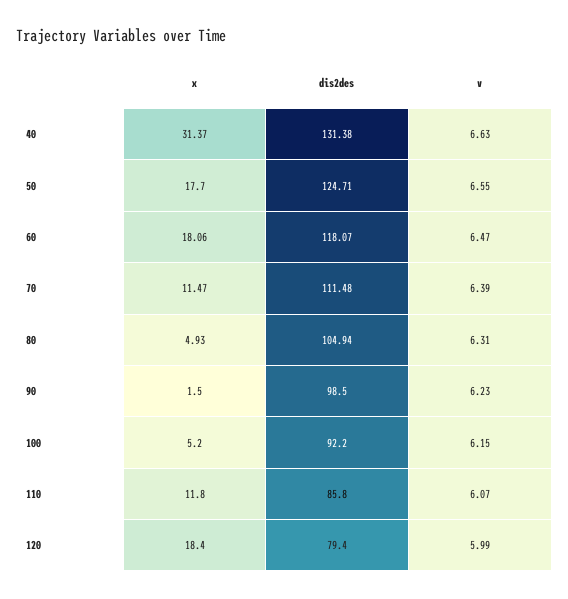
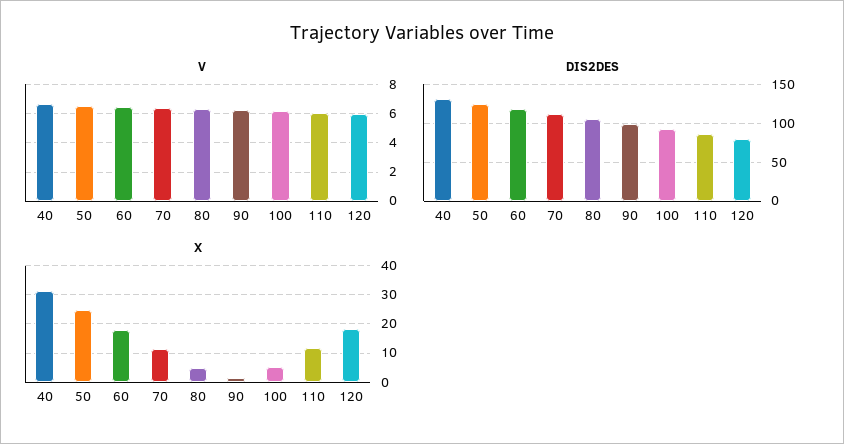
  {
    "x": {
      "40": 31.37,
-     "50": 17.7,
+     "50": 25,
      "60": 18.06,
      "70": 11.47,
      "80": 4.93,
      "90": 1.5,
      "100": 5.2,
      "110": 11.8,
      "120": 18.4
    },
    "dis2des": {
      "40": 131.38,
      "50": 124.71,
      "60": 118.07,
      "70": 111.48,
      "80": 104.94,
      "90": 98.5,
      "100": 92.2,
      "110": 85.8,
      "120": 79.4
    },
    "v": {
      "40": 6.63,
      "50": 6.55,
      "60": 6.47,
      "70": 6.39,
      "80": 6.31,
      "90": 6.23,
      "100": 6.15,
      "110": 6.07,
      "120": 5.99
    }
  }

